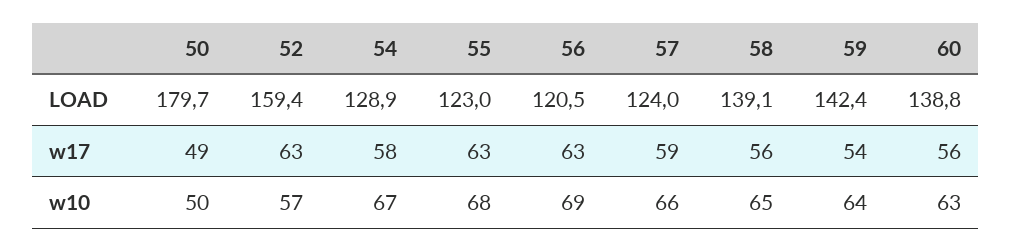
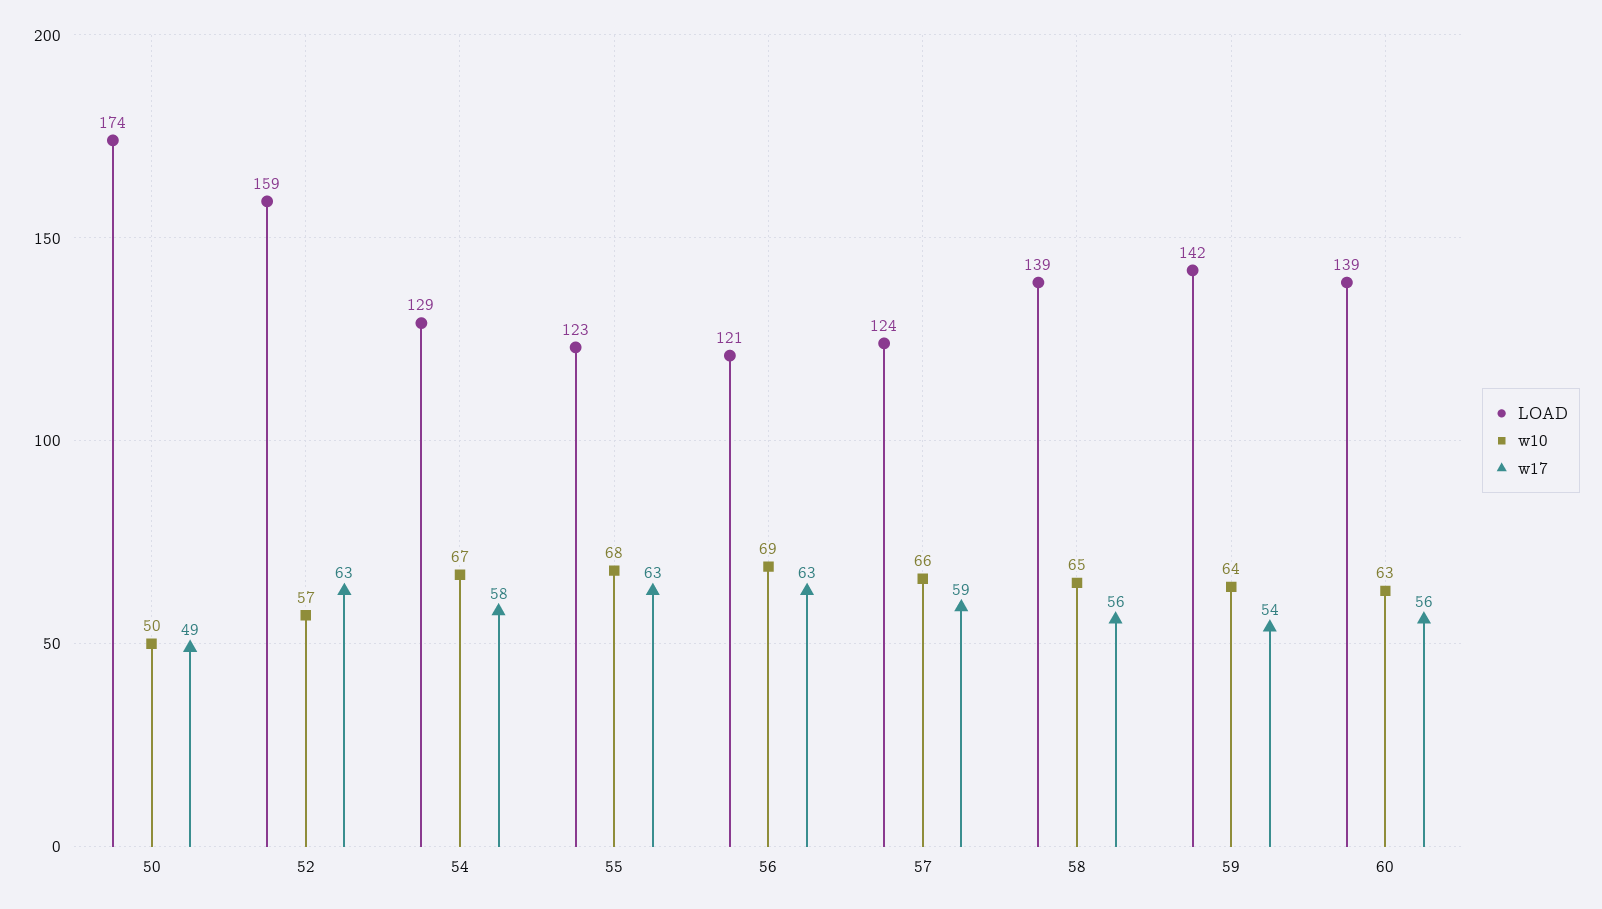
  {
    "LOAD": {
-     "50": 179.7,
+     "50": 174,
      "52": 159.4,
      "54": 128.9,
      "55": 123,
      "56": 120.5,
      "57": 124,
      "58": 139.1,
      "59": 142.4,
      "60": 138.8
    },
    "w17": {
      "50": 49,
      "52": 63,
      "54": 58,
      "55": 63,
      "56": 63,
      "57": 59,
      "58": 56,
      "59": 54,
      "60": 56
    },
    "w10": {
      "50": 50,
      "52": 57,
      "54": 67,
      "55": 68,
      "56": 69,
      "57": 66,
      "58": 65,
      "59": 64,
      "60": 63
    }
  }

